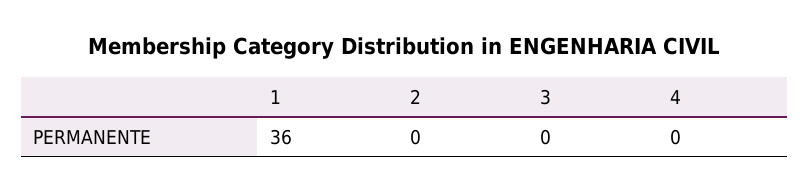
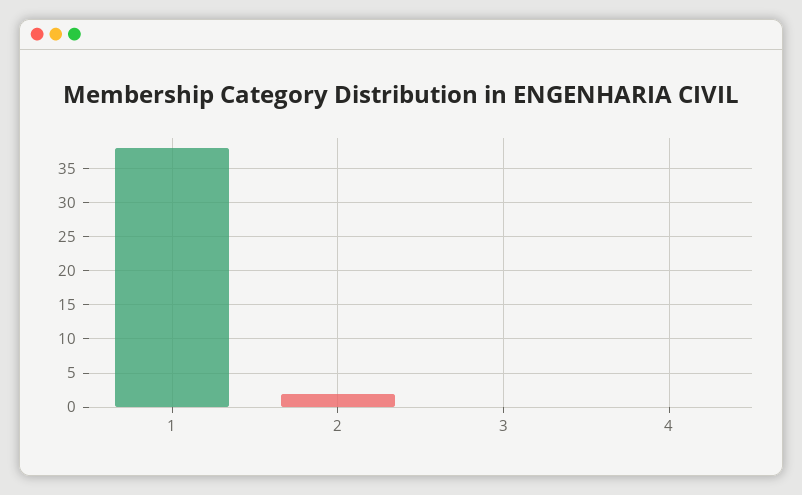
  {
-   "1": 36,
+   "1": 38,
-   "2": 0,
+   "2": 2,
    "3": 0,
    "4": 0
  }

